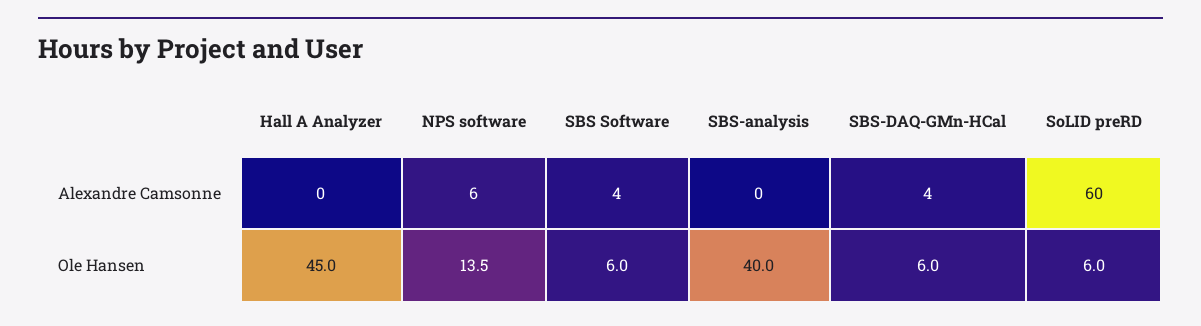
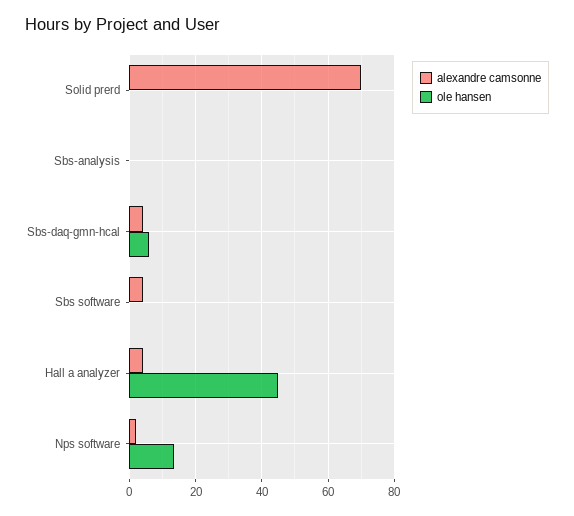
  {
    "Alexandre Camsonne": {
-     "Hall A Analyzer": 0,
+     "Hall A Analyzer": 4,
-     "NPS software": 6,
+     "NPS software": 2,
      "SBS Software": 4,
      "SBS-analysis": 0,
      "SBS-DAQ-GMn-HCal": 4,
-     "SoLID preRD": 60
+     "SoLID preRD": 70
    },
    "Ole Hansen": {
      "Hall A Analyzer": 45,
      "NPS software": 13.5,
-     "SBS Software": 6,
+     "SBS Software": 0,
-     "SBS-analysis": 40,
+     "SBS-analysis": 0,
      "SBS-DAQ-GMn-HCal": 6,
-     "SoLID preRD": 6
+     "SoLID preRD": 0
    }
  }

